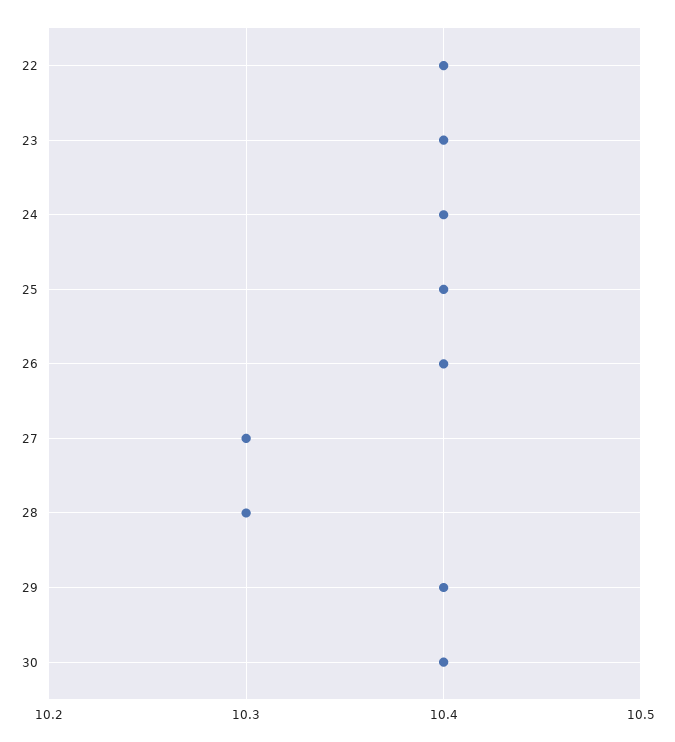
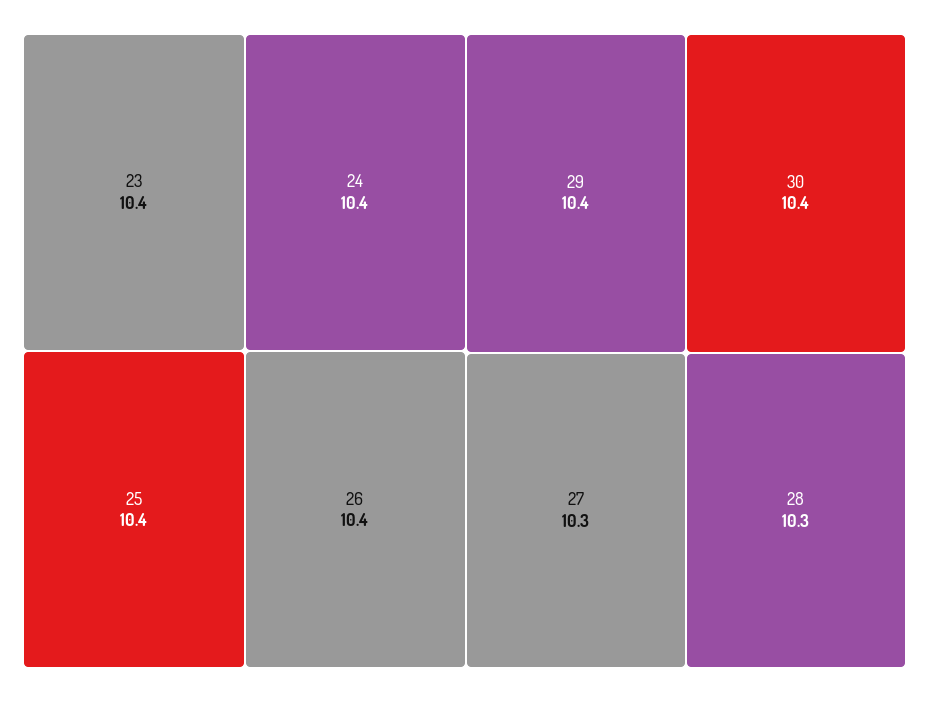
  {
-   "22": 10.4,
    "23": 10.4,
    "24": 10.4,
    "25": 10.4,
    "26": 10.4,
    "27": 10.3,
    "28": 10.3,
    "29": 10.4,
    "30": 10.4
  }

